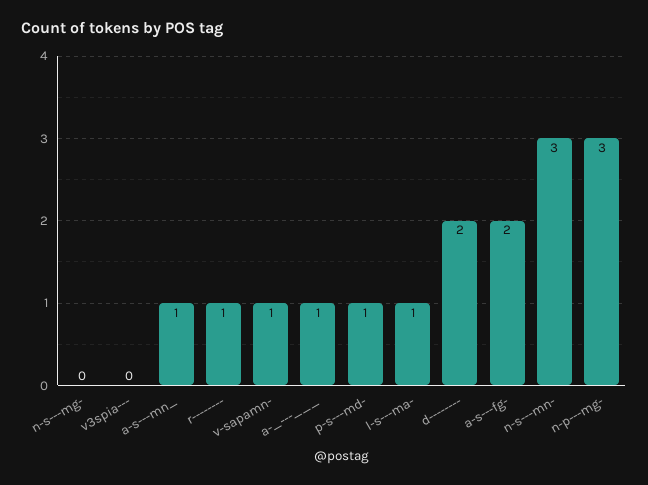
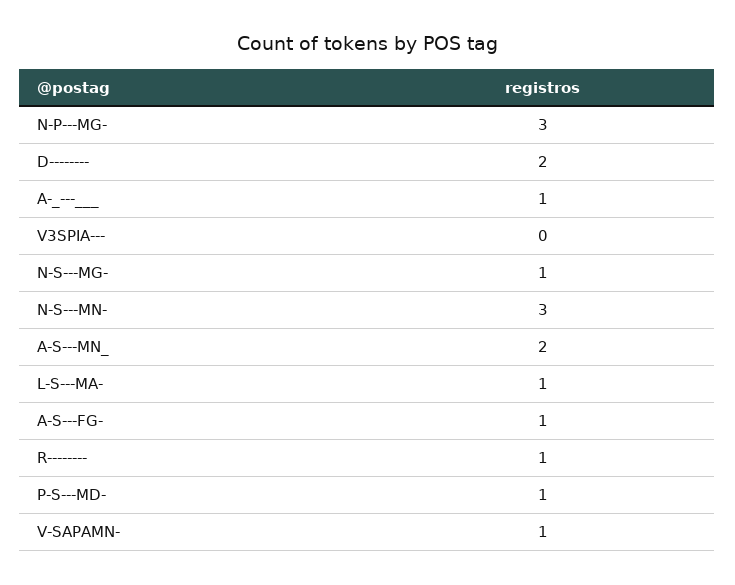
  {
-   "n-s---mg-": 0,
+   "n-s---mg-": 1,
    "v3spia---": 0,
-   "a-s---mn_": 1,
+   "a-s---mn_": 2,
    "r--------": 1,
    "v-sapamn-": 1,
    "a-_---___": 1,
    "p-s---md-": 1,
    "l-s---ma-": 1,
    "d--------": 2,
-   "a-s---fg-": 2,
+   "a-s---fg-": 1,
    "n-s---mn-": 3,
    "n-p---mg-": 3
  }

